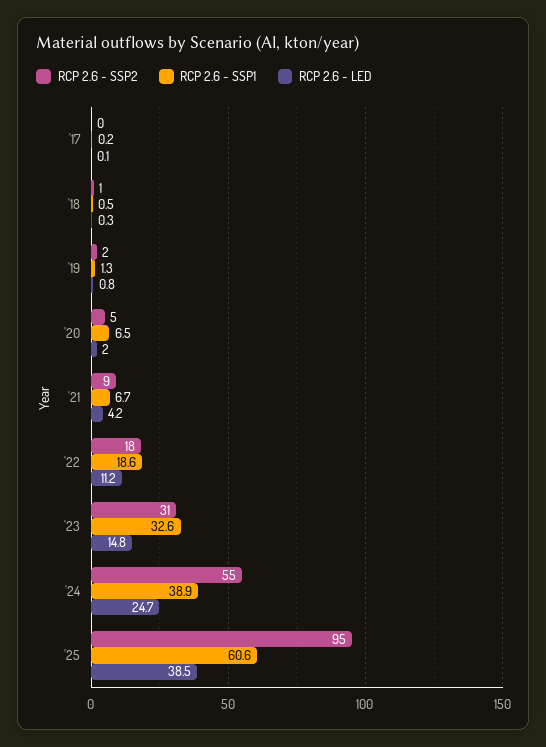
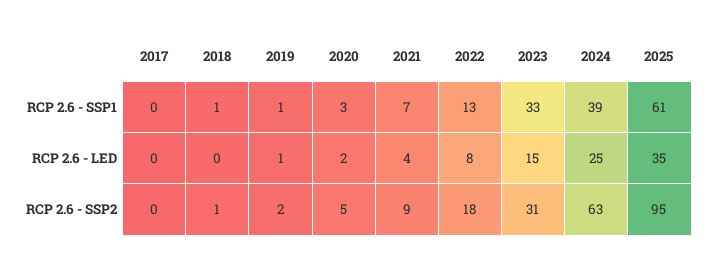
  {
    "RCP 2.6 - SSP2": {
      "'17": 0,
      "'18": 1,
      "'19": 2,
      "'20": 5,
      "'21": 9,
      "'22": 18,
      "'23": 31,
-     "'24": 55,
+     "'24": 63,
      "'25": 95
    },
    "RCP 2.6 - SSP1": {
      "'17": 0.2,
      "'18": 0.5,
      "'19": 1.3,
-     "'20": 6.5,
+     "'20": 3,
      "'21": 6.7,
-     "'22": 18.6,
+     "'22": 13,
      "'23": 32.6,
      "'24": 38.9,
      "'25": 60.6
    },
    "RCP 2.6 - LED": {
      "'17": 0.1,
      "'18": 0.3,
      "'19": 0.8,
      "'20": 2,
      "'21": 4.2,
-     "'22": 11.2,
+     "'22": 8,
      "'23": 14.8,
      "'24": 24.7,
-     "'25": 38.5
+     "'25": 35
    }
  }

